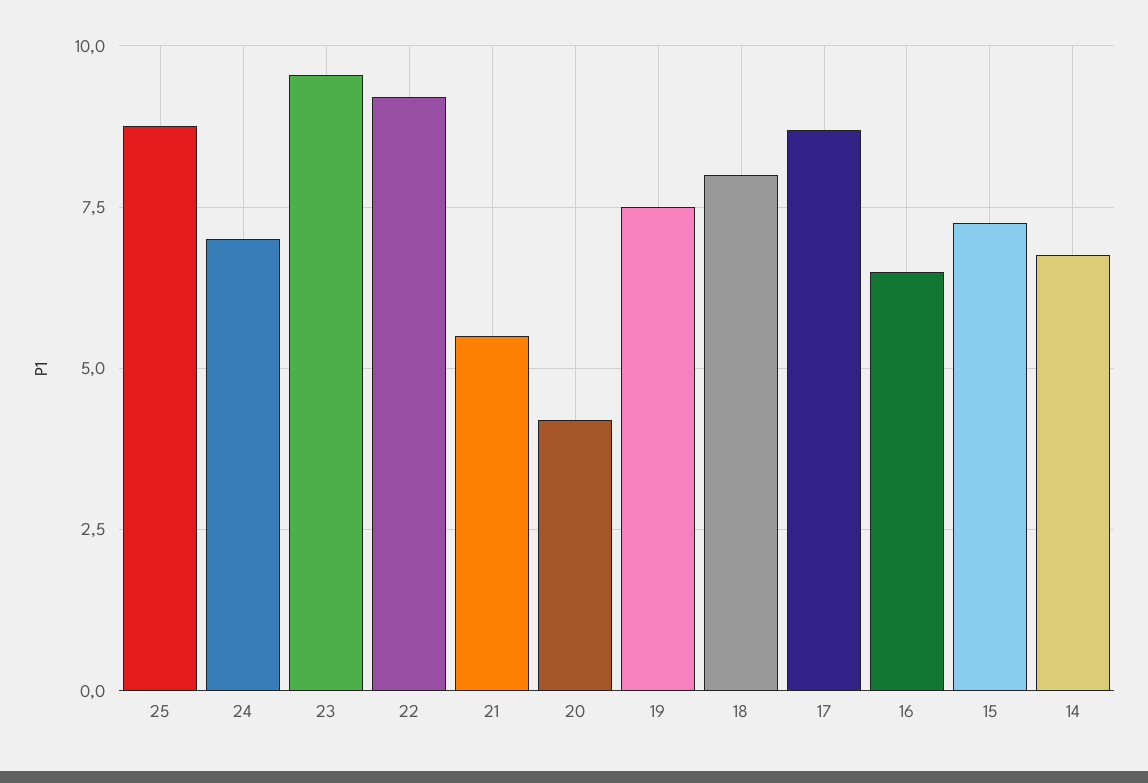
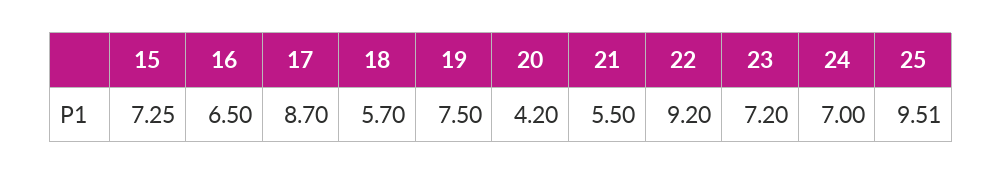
  {
-   "25": 8.75,
+   "25": 9.51,
    "24": 7,
-   "23": 9.5,
+   "23": 7.2,
    "22": 9.2,
    "21": 5.5,
    "20": 4.2,
    "19": 7.5,
-   "18": 8,
+   "18": 5.7,
    "17": 8.7,
    "16": 6.5,
-   "15": 7.25,
+   "15": 7.25
-   "14": 6.75
  }

